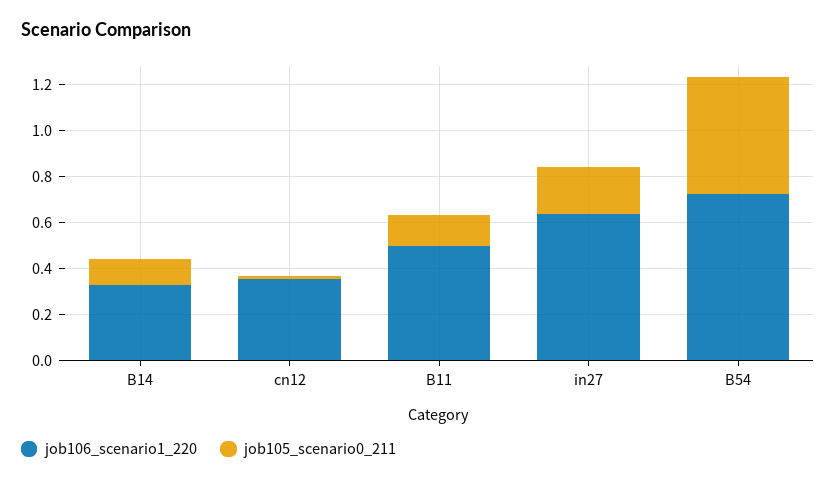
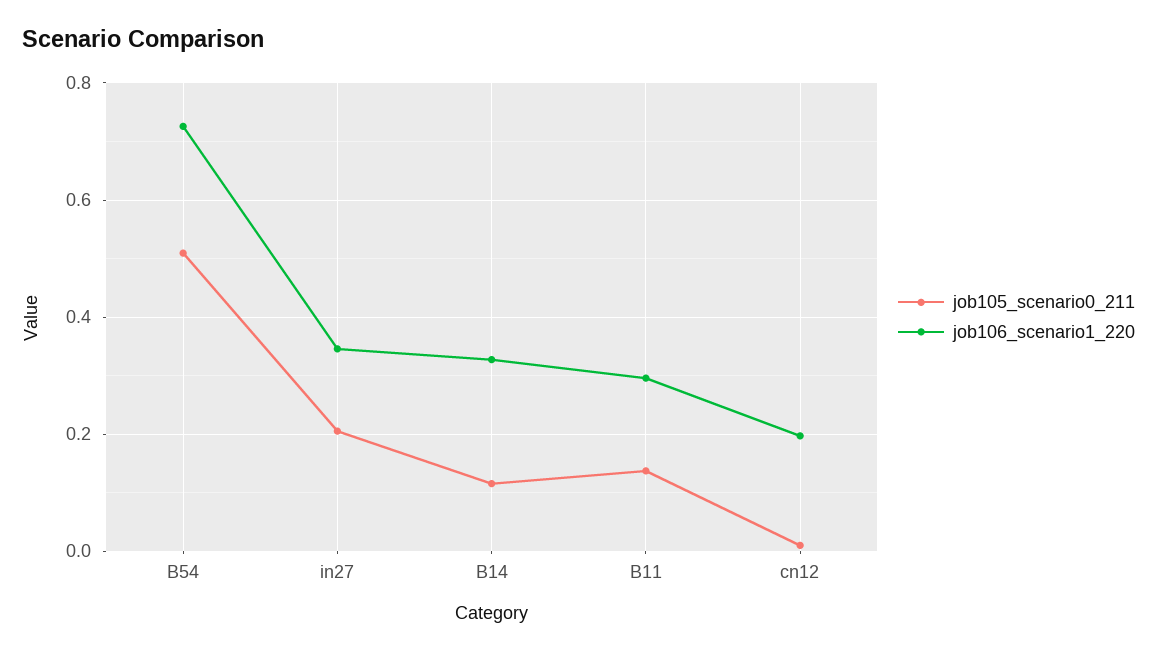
  {
    "job106_scenario1_220": {
      "B14": 0.32,
-     "cn12": 0.35,
+     "cn12": 0.2,
-     "B11": 0.5,
+     "B11": 0.3,
-     "in27": 0.65,
+     "in27": 0.34,
      "B54": 0.72
    },
    "job105_scenario0_211": {
      "B14": 0.12,
      "cn12": 0.02,
      "B11": 0.14,
      "in27": 0.2,
      "B54": 0.5
    }
  }

